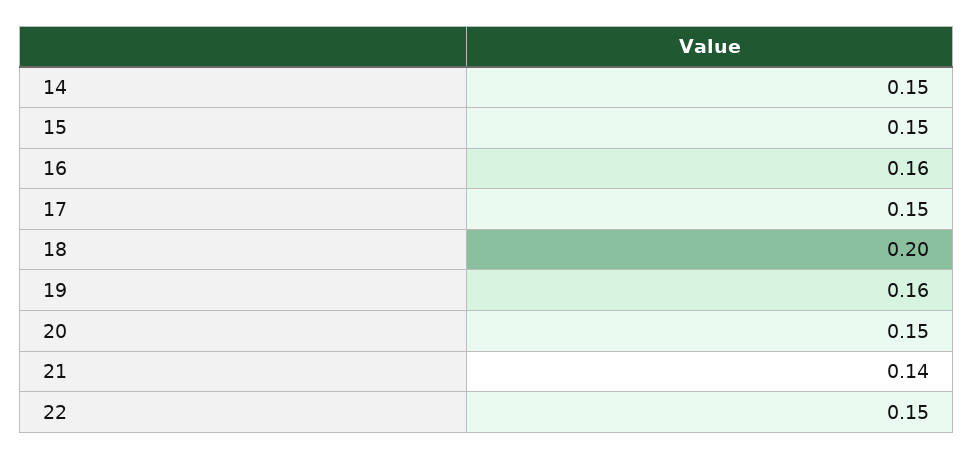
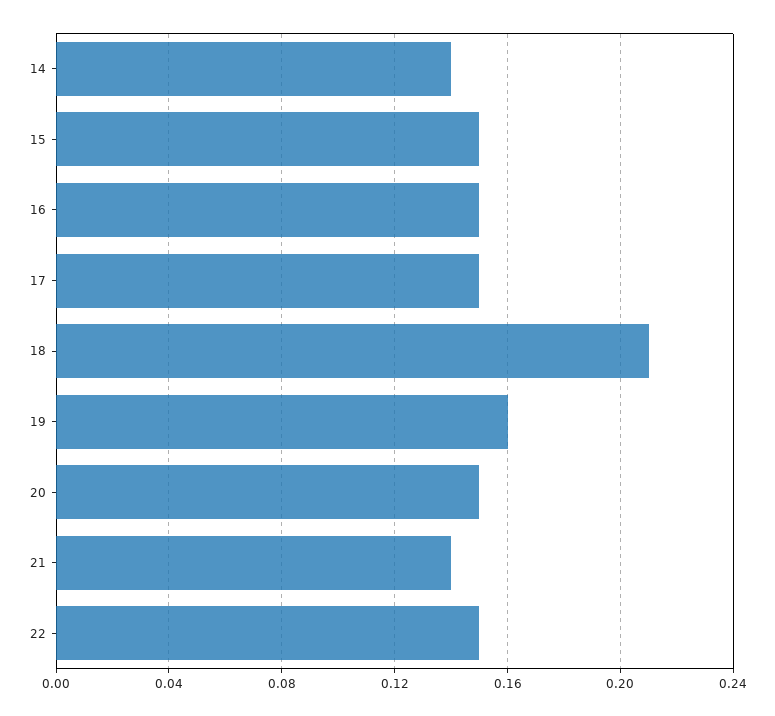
  {
-   "14": 0.15,
+   "14": 0.14,
    "15": 0.15,
-   "16": 0.16,
+   "16": 0.15,
    "17": 0.15,
-   "18": 0.2,
+   "18": 0.21,
    "19": 0.16,
    "20": 0.15,
    "21": 0.14,
    "22": 0.15
  }

